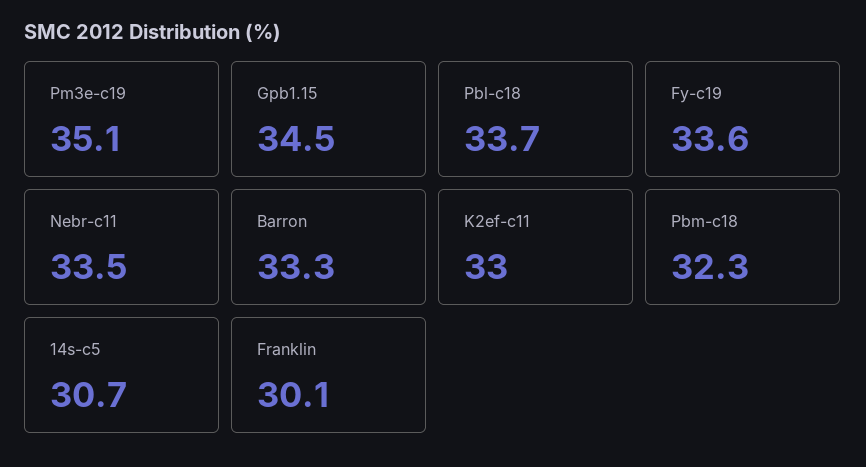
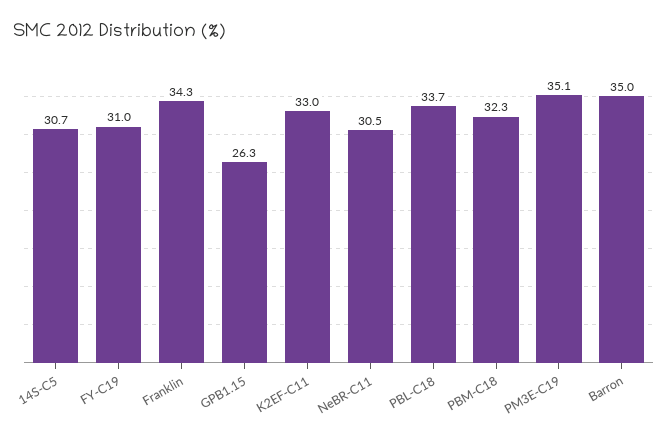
  {
    "Pm3e-c19": 35.1,
-   "Gpb1.15": 34.5,
+   "Gpb1.15": 26.3,
    "Pbl-c18": 33.7,
-   "Fy-c19": 33.6,
+   "Fy-c19": 31,
-   "Nebr-c11": 33.5,
+   "Nebr-c11": 30.5,
-   "Barron": 33.3,
+   "Barron": 35,
    "K2ef-c11": 33,
    "Pbm-c18": 32.3,
    "14s-c5": 30.7,
-   "Franklin": 30.1
+   "Franklin": 34.3
  }

